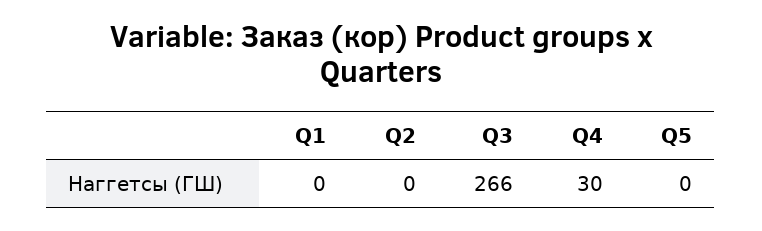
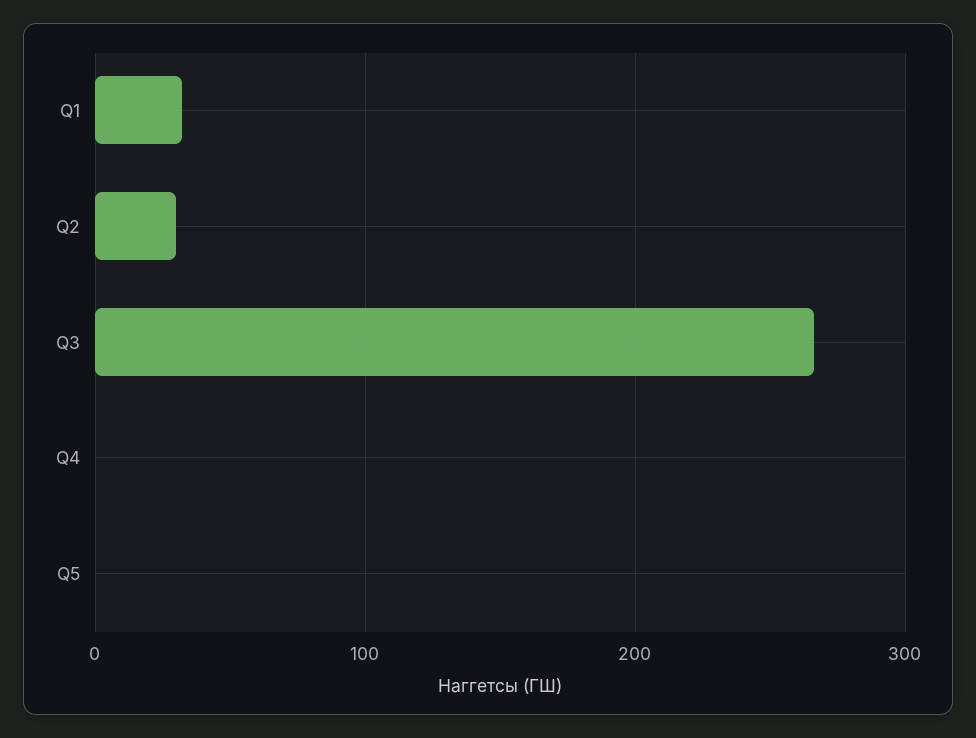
  {
-   "Q1": 0,
+   "Q1": 30,
-   "Q2": 0,
+   "Q2": 30,
    "Q3": 266,
-   "Q4": 30,
+   "Q4": 0,
    "Q5": 0
  }

